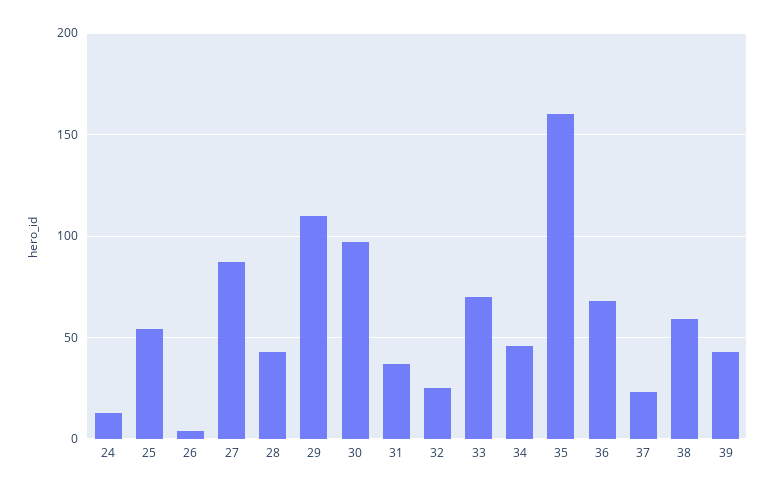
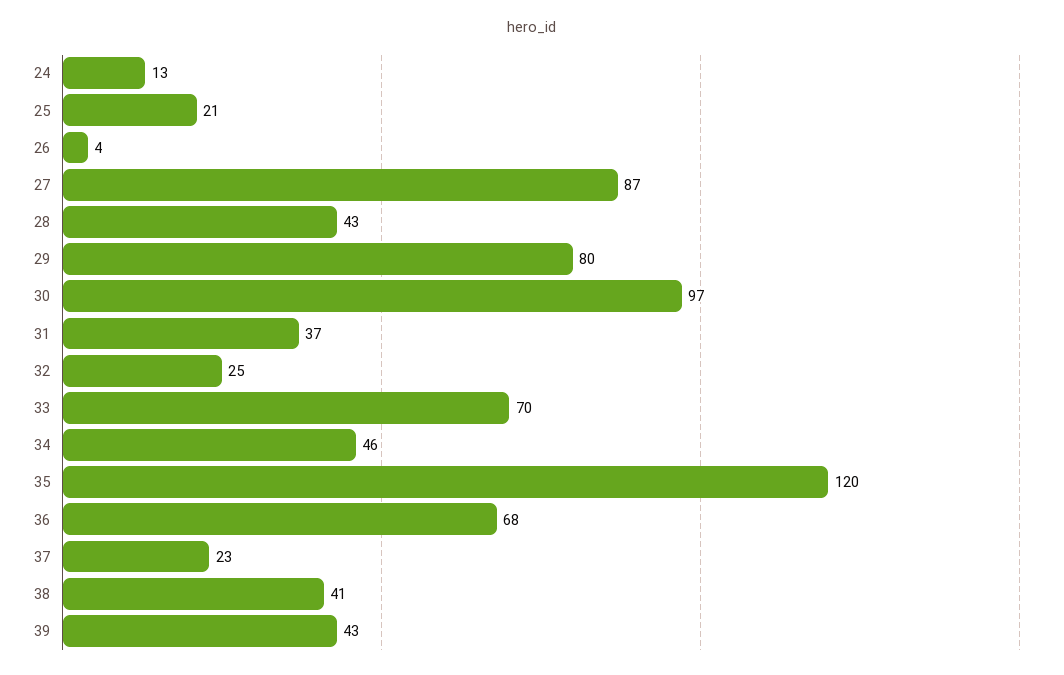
  {
    "24": 13,
-   "25": 55,
+   "25": 21,
    "26": 4,
    "27": 87,
    "28": 43,
-   "29": 110,
+   "29": 80,
    "30": 97,
    "31": 37,
    "32": 25,
    "33": 70,
    "34": 46,
-   "35": 160,
+   "35": 120,
    "36": 68,
    "37": 23,
-   "38": 60,
+   "38": 41,
    "39": 43
  }

